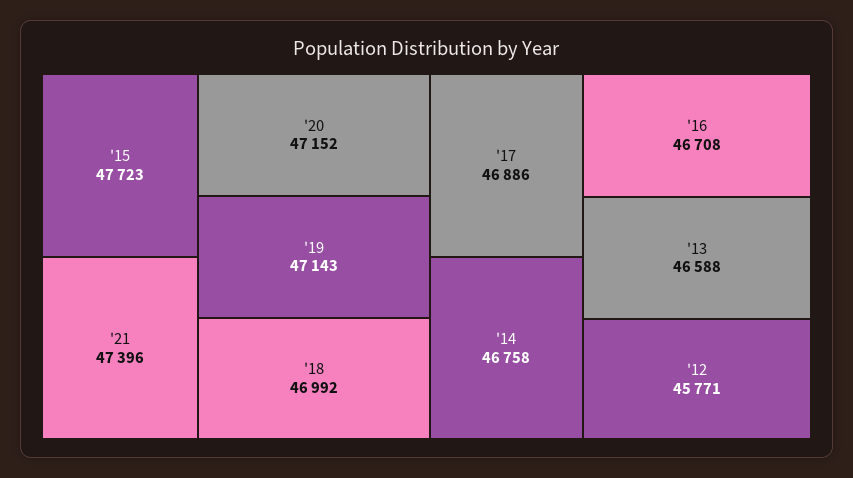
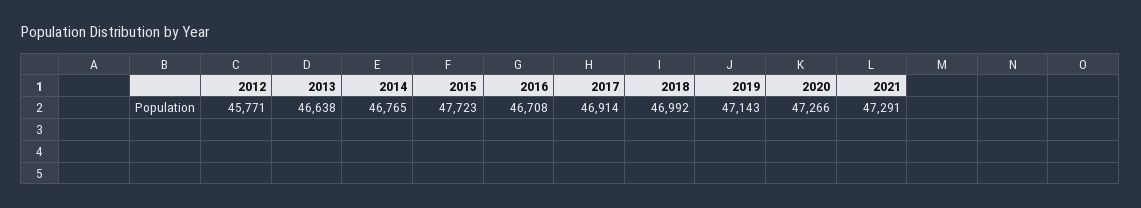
  {
    "'15": 47723,
-   "'21": 47396,
+   "'21": 47291,
-   "'20": 47152,
+   "'20": 47266,
    "'19": 47143,
    "'18": 46992,
-   "'17": 46886,
+   "'17": 46914,
-   "'14": 46758,
+   "'14": 46765,
    "'16": 46708,
-   "'13": 46588,
+   "'13": 46638,
    "'12": 45771
  }

